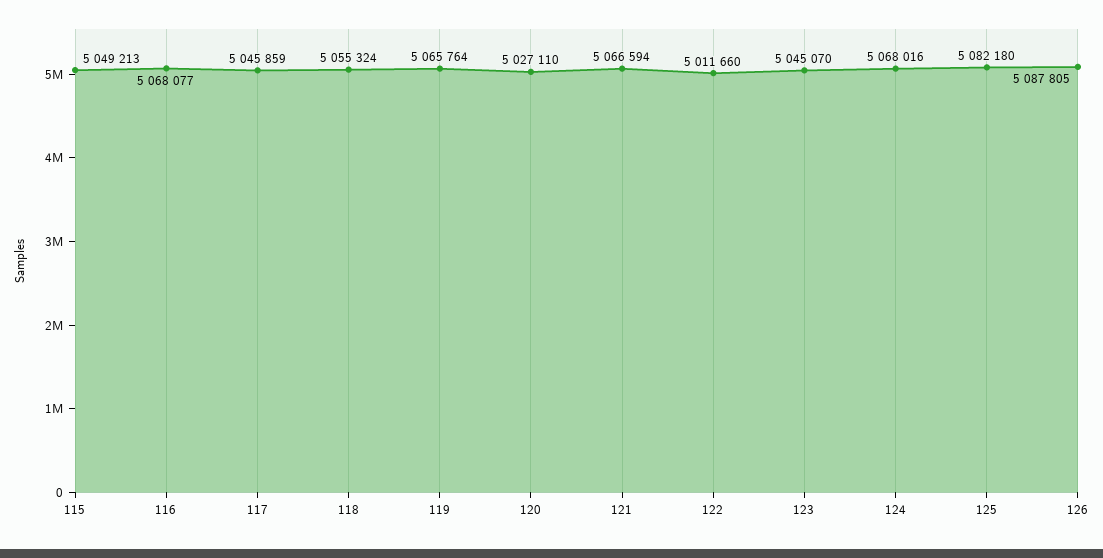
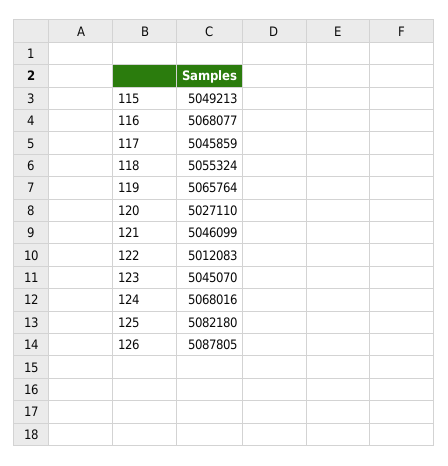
  {
    "115": 5049213,
    "116": 5068077,
    "117": 5045859,
    "118": 5055324,
    "119": 5065764,
    "120": 5027110,
-   "121": 5066594,
+   "121": 5046099,
-   "122": 5011660,
+   "122": 5012083,
    "123": 5045070,
    "124": 5068016,
    "125": 5082180,
    "126": 5087805
  }

